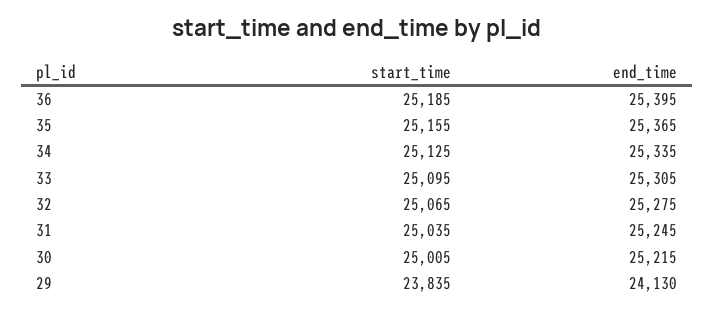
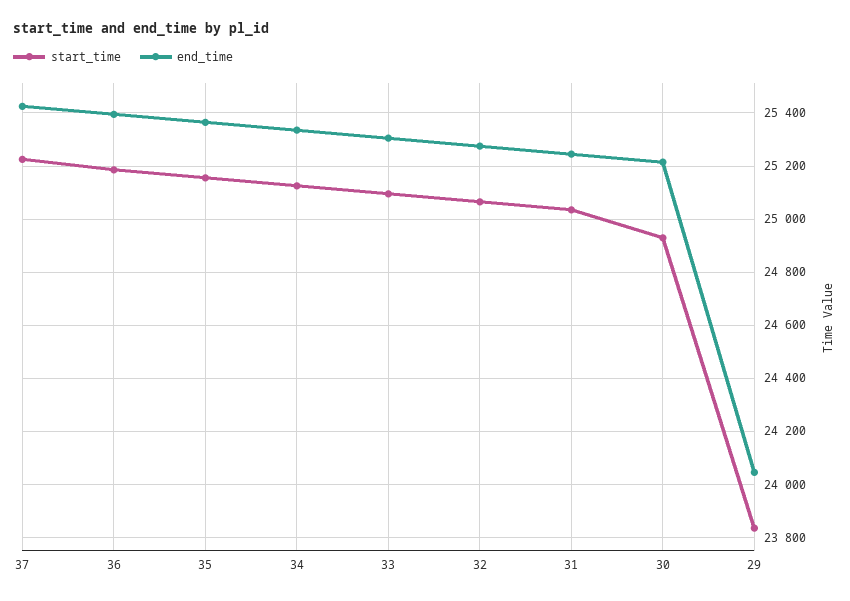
  {
    "start_time": {
      "36": 25185,
      "35": 25155,
      "34": 25125,
      "33": 25095,
      "32": 25065,
      "31": 25035,
-     "30": 25005,
+     "30": 24925,
-     "29": 23835
+     "29": 23835,
+     "37": 25225
    },
    "end_time": {
      "36": 25395,
      "35": 25365,
      "34": 25335,
      "33": 25305,
      "32": 25275,
      "31": 25245,
      "30": 25215,
-     "29": 24130
+     "29": 24050,
+     "37": 25425
    }
  }

